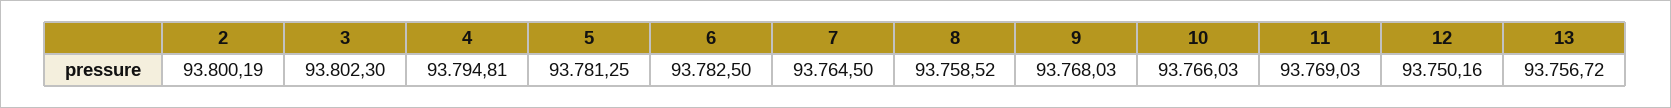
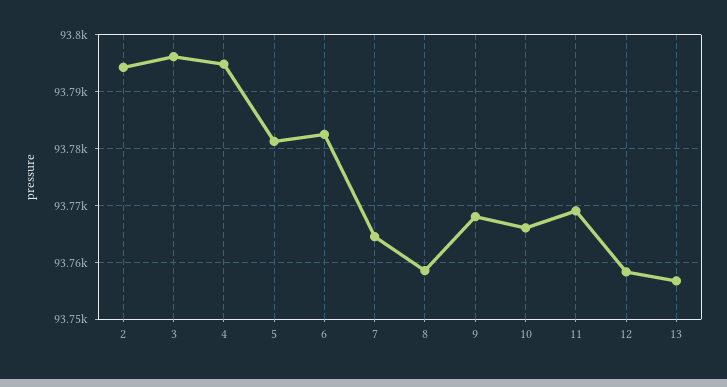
  {
-   "2": 93800.19,
+   "2": 93794,
-   "3": 93802.3,
+   "3": 93796,
    "4": 93794.81,
    "5": 93781.25,
    "6": 93782.5,
    "7": 93764.5,
    "8": 93758.52,
    "9": 93768.03,
    "10": 93766.03,
    "11": 93769.03,
-   "12": 93750.16,
+   "12": 93758,
    "13": 93756.72
  }

